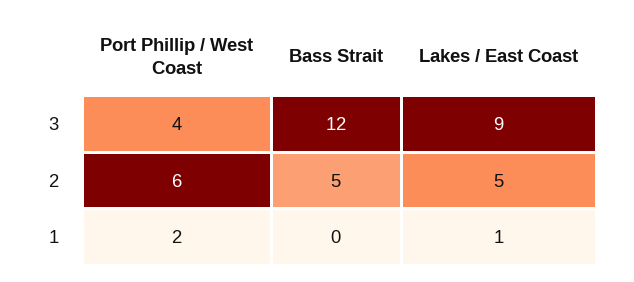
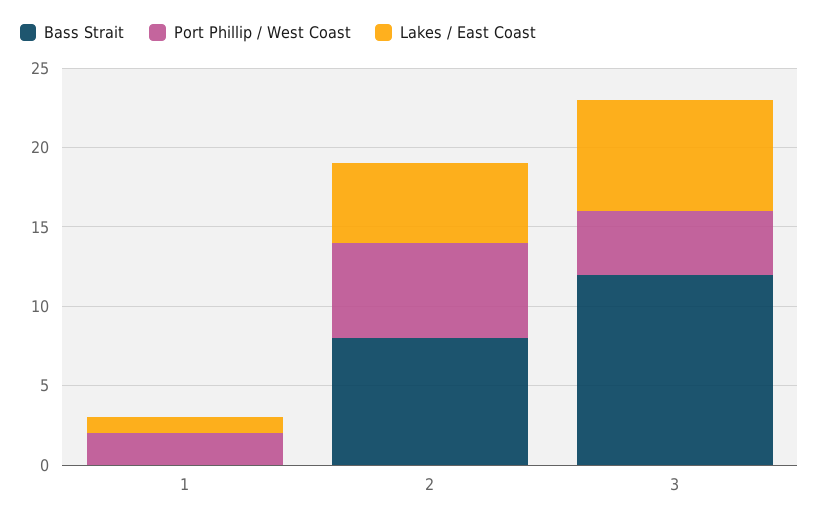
  {
    "Port Phillip / West Coast": {
      "3": 4,
      "2": 6,
      "1": 2
    },
    "Bass Strait": {
      "3": 12,
-     "2": 5,
+     "2": 8,
      "1": 0
    },
    "Lakes / East Coast": {
-     "3": 9,
+     "3": 7,
      "2": 5,
      "1": 1
    }
  }

